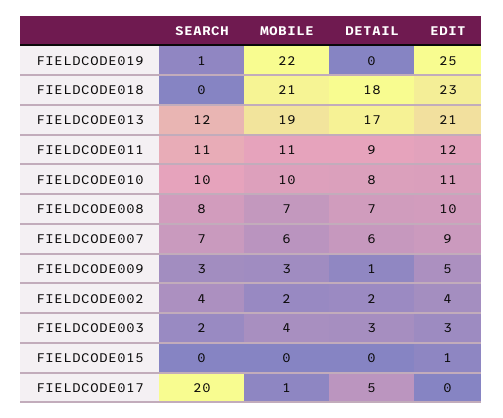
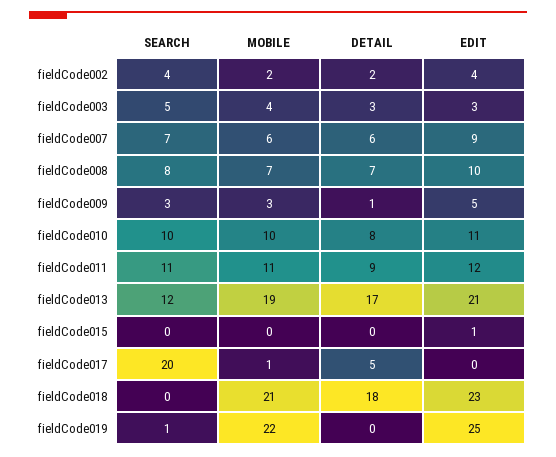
  {
    "SEARCH": {
      "FIELDCODE019": 1,
      "FIELDCODE018": 0,
      "FIELDCODE013": 12,
      "FIELDCODE011": 11,
      "FIELDCODE010": 10,
      "FIELDCODE008": 8,
      "FIELDCODE007": 7,
      "FIELDCODE009": 3,
      "FIELDCODE002": 4,
-     "FIELDCODE003": 2,
+     "FIELDCODE003": 5,
      "FIELDCODE015": 0,
      "FIELDCODE017": 20
    },
    "MOBILE": {
      "FIELDCODE019": 22,
      "FIELDCODE018": 21,
      "FIELDCODE013": 19,
      "FIELDCODE011": 11,
      "FIELDCODE010": 10,
      "FIELDCODE008": 7,
      "FIELDCODE007": 6,
      "FIELDCODE009": 3,
      "FIELDCODE002": 2,
      "FIELDCODE003": 4,
      "FIELDCODE015": 0,
      "FIELDCODE017": 1
    },
    "DETAIL": {
      "FIELDCODE019": 0,
      "FIELDCODE018": 18,
      "FIELDCODE013": 17,
      "FIELDCODE011": 9,
      "FIELDCODE010": 8,
      "FIELDCODE008": 7,
      "FIELDCODE007": 6,
      "FIELDCODE009": 1,
      "FIELDCODE002": 2,
      "FIELDCODE003": 3,
      "FIELDCODE015": 0,
      "FIELDCODE017": 5
    },
    "EDIT": {
      "FIELDCODE019": 25,
      "FIELDCODE018": 23,
      "FIELDCODE013": 21,
      "FIELDCODE011": 12,
      "FIELDCODE010": 11,
      "FIELDCODE008": 10,
      "FIELDCODE007": 9,
      "FIELDCODE009": 5,
      "FIELDCODE002": 4,
      "FIELDCODE003": 3,
      "FIELDCODE015": 1,
      "FIELDCODE017": 0
    }
  }

